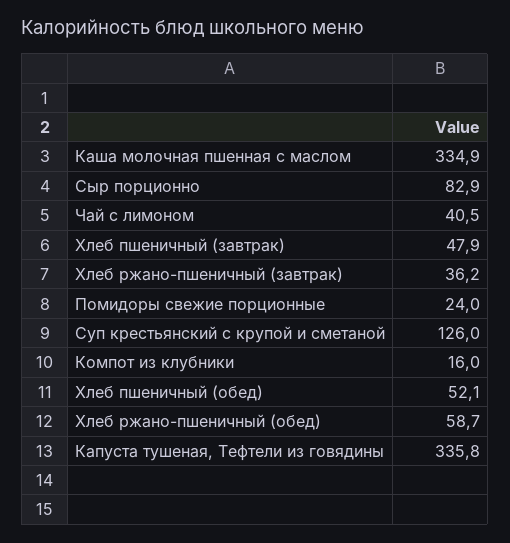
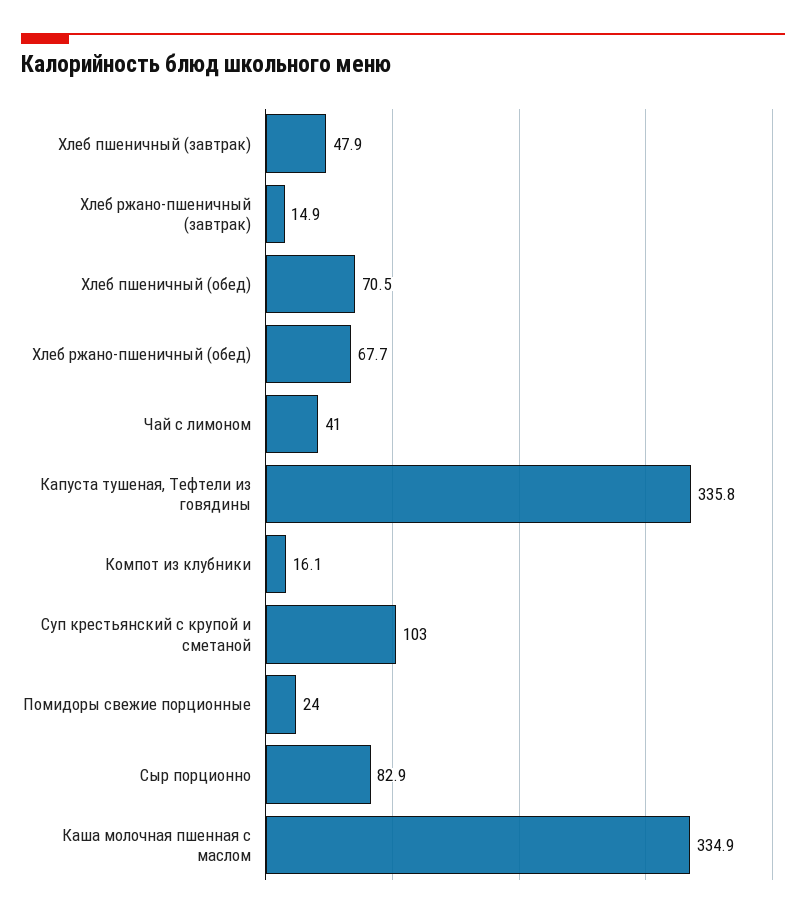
  {
    "Каша молочная пшенная с маслом": 334.9,
    "Сыр порционно": 82.9,
-   "Чай с лимоном": 40.5,
+   "Чай с лимоном": 41,
    "Хлеб пшеничный (завтрак)": 47.9,
-   "Хлеб ржано-пшеничный (завтрак)": 36.2,
+   "Хлеб ржано-пшеничный (завтрак)": 14.9,
    "Помидоры свежие порционные": 24,
-   "Суп крестьянский с крупой и сметаной": 126,
+   "Суп крестьянский с крупой и сметаной": 103,
-   "Компот из клубники": 16,
+   "Компот из клубники": 16.1,
-   "Хлеб пшеничный (обед)": 52.1,
+   "Хлеб пшеничный (обед)": 70.5,
-   "Хлеб ржано-пшеничный (обед)": 58.7,
+   "Хлеб ржано-пшеничный (обед)": 67.7,
    "Капуста тушеная, Тефтели из говядины": 335.8
  }

